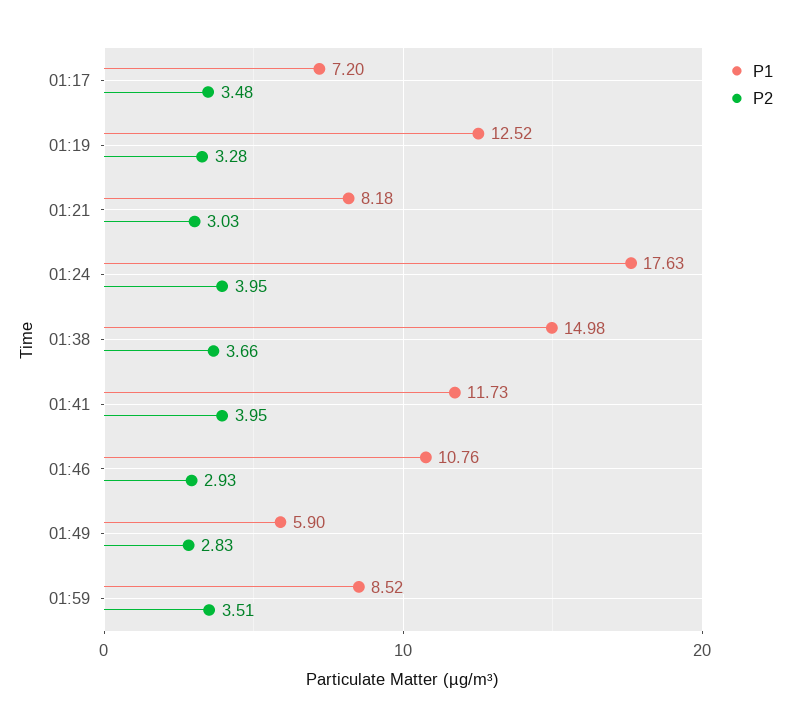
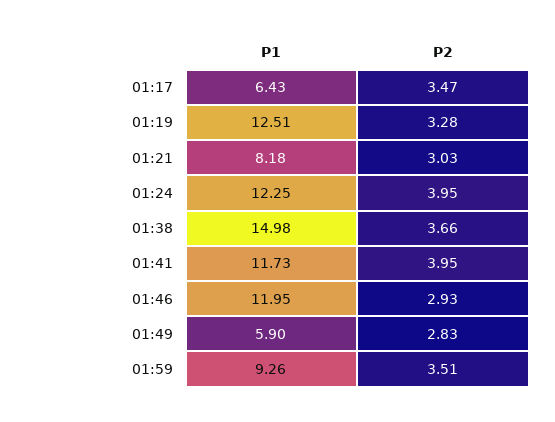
  {
    "P1": {
-     "01:17": 7.2,
+     "01:17": 6.43,
-     "01:19": 12.52,
+     "01:19": 12.51,
      "01:21": 8.18,
-     "01:24": 17.63,
+     "01:24": 12.25,
      "01:38": 14.98,
      "01:41": 11.73,
-     "01:46": 10.76,
+     "01:46": 11.95,
      "01:49": 5.9,
-     "01:59": 8.52
+     "01:59": 9.26
    },
    "P2": {
-     "01:17": 3.48,
+     "01:17": 3.47,
      "01:19": 3.28,
      "01:21": 3.03,
      "01:24": 3.95,
      "01:38": 3.66,
      "01:41": 3.95,
      "01:46": 2.93,
      "01:49": 2.83,
      "01:59": 3.51
    }
  }

